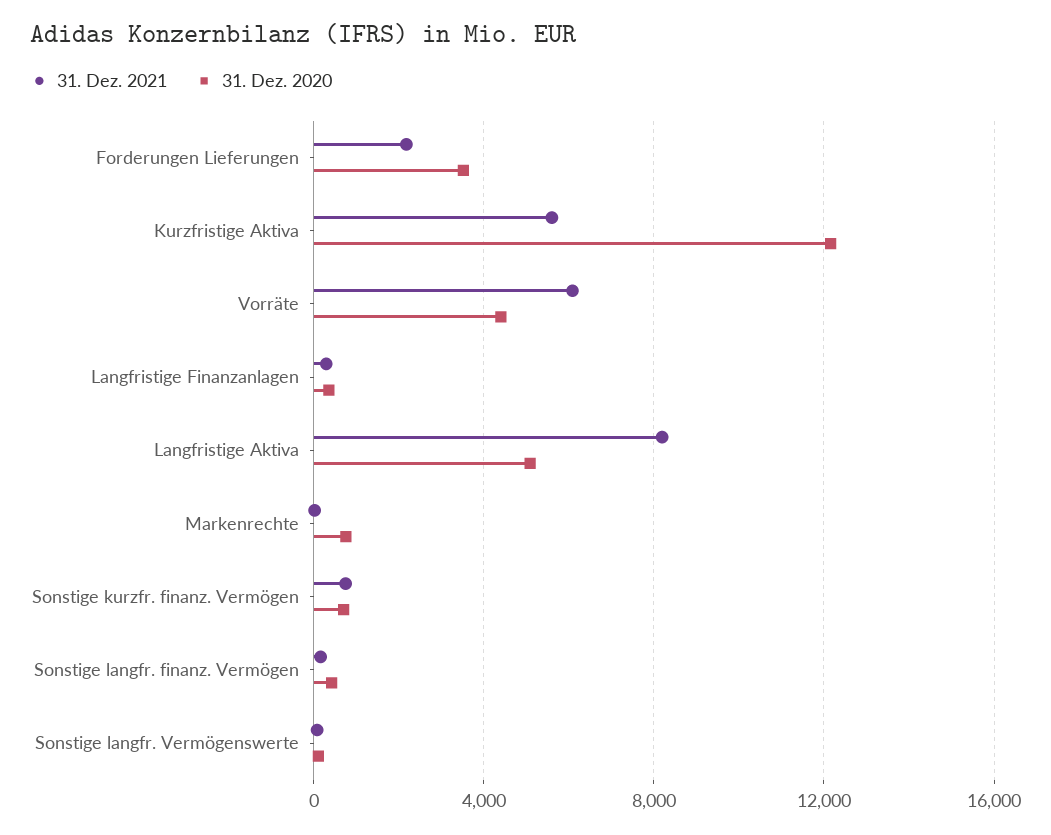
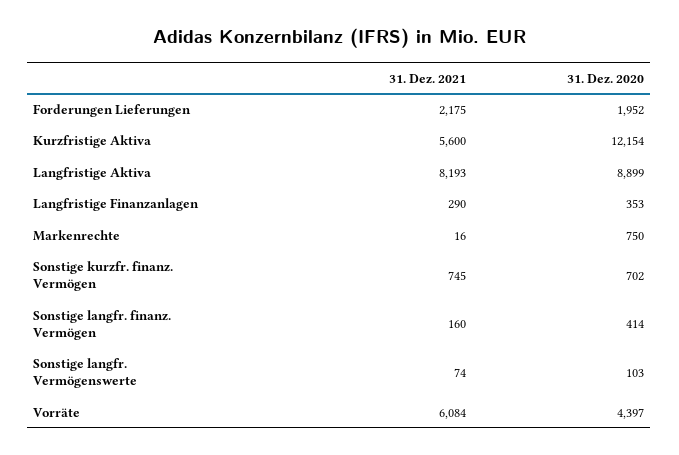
  {
    "31. Dez. 2021": {
      "Forderungen Lieferungen": 2175,
      "Kurzfristige Aktiva": 5600,
      "Vorräte": 6084,
      "Langfristige Finanzanlagen": 290,
      "Langfristige Aktiva": 8193,
      "Markenrechte": 16,
      "Sonstige kurzfr. finanz. Vermögen": 745,
      "Sonstige langfr. finanz. Vermögen": 160,
      "Sonstige langfr. Vermögenswerte": 74
    },
    "31. Dez. 2020": {
-     "Forderungen Lieferungen": 3500,
+     "Forderungen Lieferungen": 1952,
      "Kurzfristige Aktiva": 12154,
      "Vorräte": 4397,
      "Langfristige Finanzanlagen": 353,
-     "Langfristige Aktiva": 5000,
+     "Langfristige Aktiva": 8899,
      "Markenrechte": 750,
      "Sonstige kurzfr. finanz. Vermögen": 702,
      "Sonstige langfr. finanz. Vermögen": 414,
      "Sonstige langfr. Vermögenswerte": 103
    }
  }

